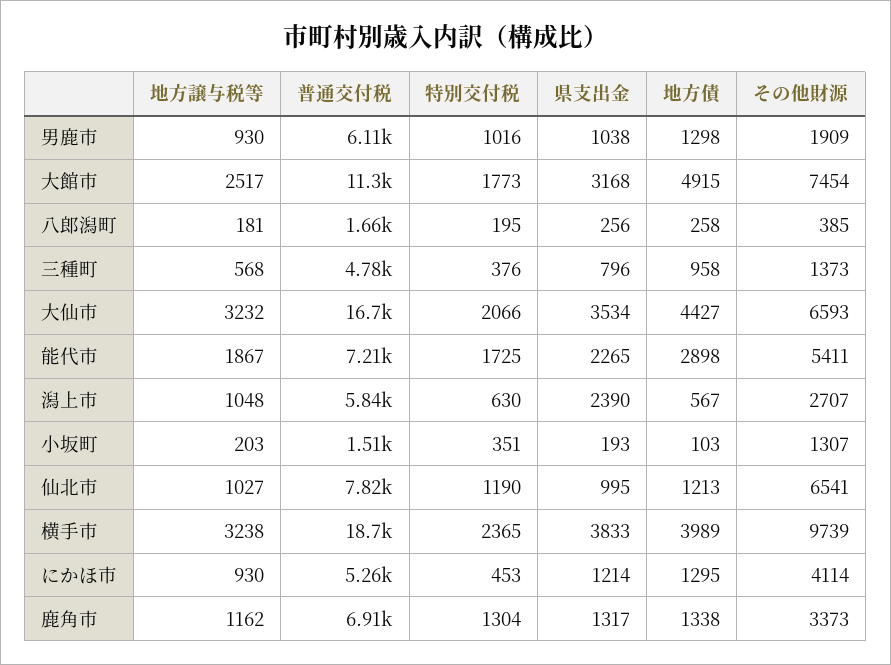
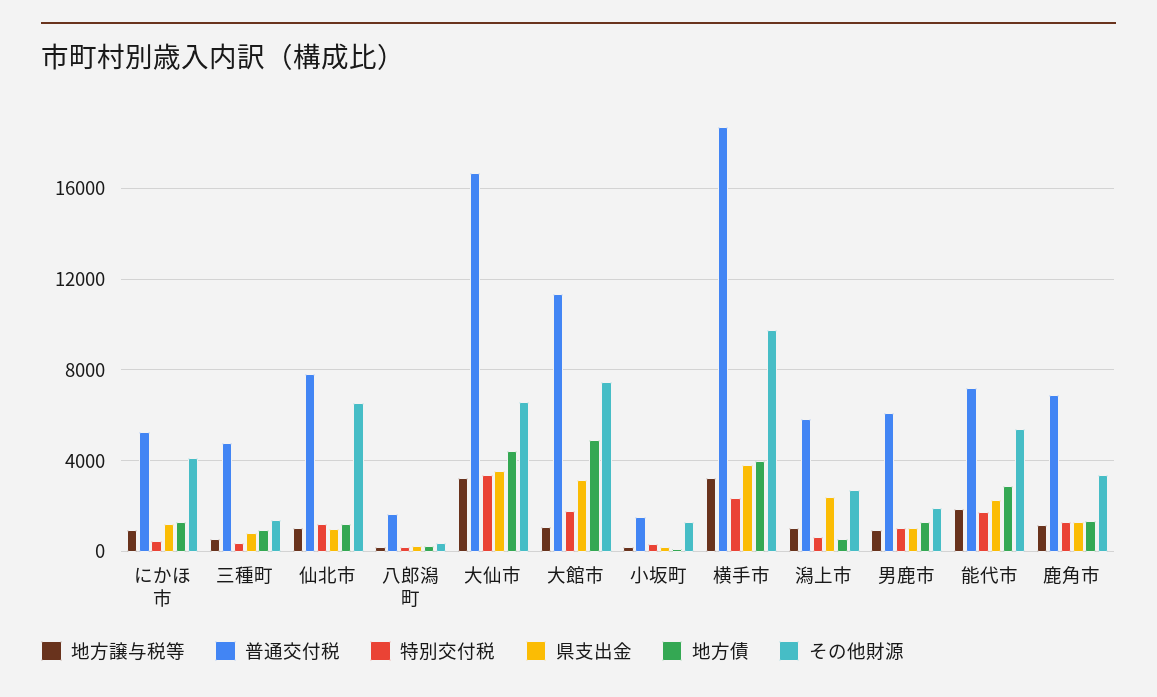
  {
    "地方譲与税等": {
      "男鹿市": 930,
-     "大館市": 2517,
+     "大館市": 1000,
      "八郎潟町": 181,
      "三種町": 568,
      "大仙市": 3232,
      "能代市": 1867,
      "潟上市": 1048,
      "小坂町": 203,
      "仙北市": 1027,
      "横手市": 3238,
      "にかほ市": 930,
      "鹿角市": 1162
    },
    "普通交付税": {
      "男鹿市": 6110,
      "大館市": 11300,
      "八郎潟町": 1660,
      "三種町": 4780,
      "大仙市": 16700,
      "能代市": 7210,
      "潟上市": 5840,
      "小坂町": 1510,
      "仙北市": 7820,
      "横手市": 18700,
      "にかほ市": 5260,
      "鹿角市": 6910
    },
    "特別交付税": {
      "男鹿市": 1016,
      "大館市": 1773,
      "八郎潟町": 195,
      "三種町": 376,
-     "大仙市": 2066,
+     "大仙市": 3500,
      "能代市": 1725,
      "潟上市": 630,
      "小坂町": 351,
      "仙北市": 1190,
      "横手市": 2365,
      "にかほ市": 453,
      "鹿角市": 1304
    },
    "県支出金": {
      "男鹿市": 1038,
      "大館市": 3168,
      "八郎潟町": 256,
      "三種町": 796,
      "大仙市": 3534,
      "能代市": 2265,
      "潟上市": 2390,
      "小坂町": 193,
      "仙北市": 995,
      "横手市": 3833,
      "にかほ市": 1214,
      "鹿角市": 1317
    },
    "地方債": {
      "男鹿市": 1298,
      "大館市": 4915,
      "八郎潟町": 258,
      "三種町": 958,
      "大仙市": 4427,
      "能代市": 2898,
      "潟上市": 567,
      "小坂町": 103,
      "仙北市": 1213,
      "横手市": 3989,
      "にかほ市": 1295,
      "鹿角市": 1338
    },
    "その他財源": {
      "男鹿市": 1909,
      "大館市": 7454,
      "八郎潟町": 385,
      "三種町": 1373,
      "大仙市": 6593,
      "能代市": 5411,
      "潟上市": 2707,
      "小坂町": 1307,
      "仙北市": 6541,
      "横手市": 9739,
      "にかほ市": 4114,
      "鹿角市": 3373
    }
  }

